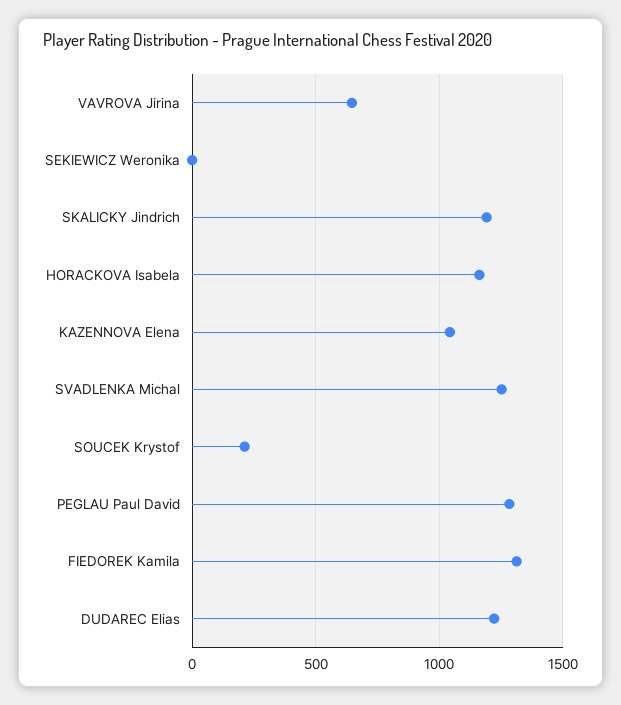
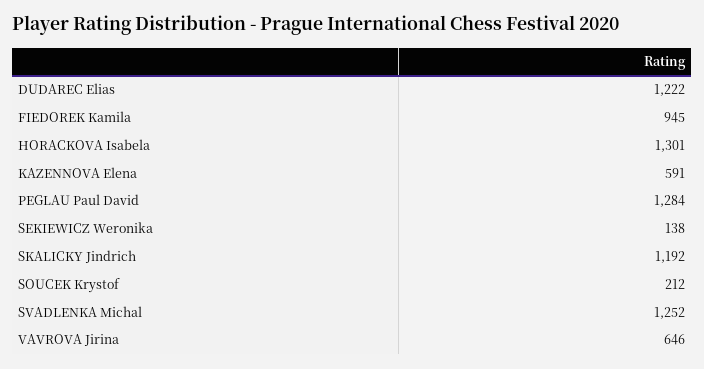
  {
    "VAVROVA Jirina": 646,
-   "SEKIEWICZ Weronika": 0,
+   "SEKIEWICZ Weronika": 138,
    "SKALICKY Jindrich": 1192,
-   "HORACKOVA Isabela": 1150,
+   "HORACKOVA Isabela": 1301,
-   "KAZENNOVA Elena": 1050,
+   "KAZENNOVA Elena": 591,
    "SVADLENKA Michal": 1252,
    "SOUCEK Krystof": 212,
    "PEGLAU Paul David": 1284,
-   "FIEDOREK Kamila": 1300,
+   "FIEDOREK Kamila": 945,
    "DUDAREC Elias": 1222
  }

